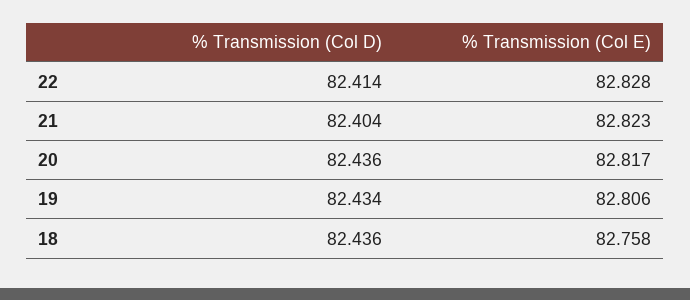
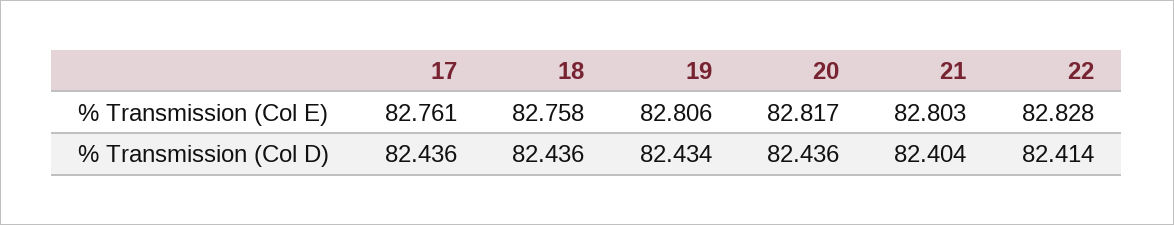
  {
    "% Transmission (Col D)": {
      "22": 82.414,
      "21": 82.404,
      "20": 82.436,
      "19": 82.434,
-     "18": 82.436
+     "18": 82.436,
+     "17": 82.436
    },
    "% Transmission (Col E)": {
      "22": 82.828,
-     "21": 82.823,
+     "21": 82.803,
      "20": 82.817,
      "19": 82.806,
-     "18": 82.758
+     "18": 82.758,
+     "17": 82.761
    }
  }

